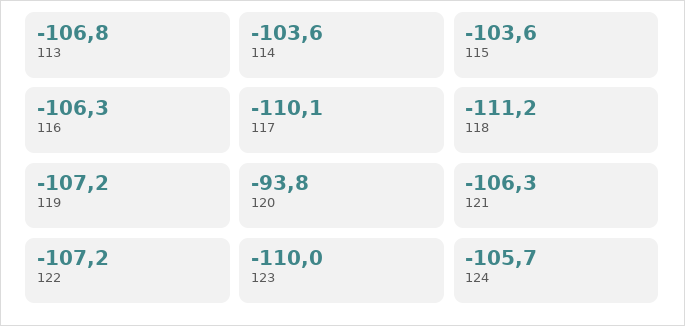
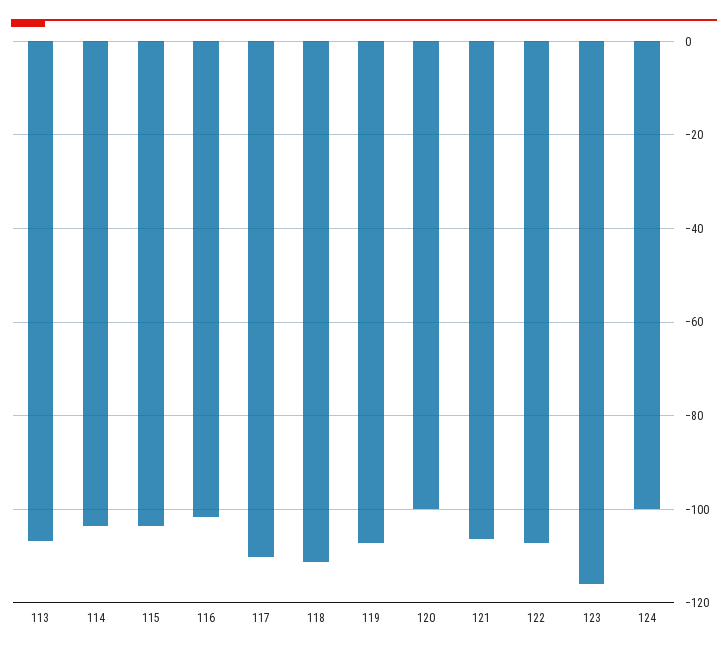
  {
    "113": -106.8,
    "114": -103.6,
    "115": -103.6,
-   "116": -106.3,
+   "116": -102,
    "117": -110.1,
    "118": -111.2,
    "119": -107.2,
-   "120": -93.8,
+   "120": -100,
    "121": -106.3,
    "122": -107.2,
-   "123": -110,
+   "123": -116,
-   "124": -105.7
+   "124": -100
  }

